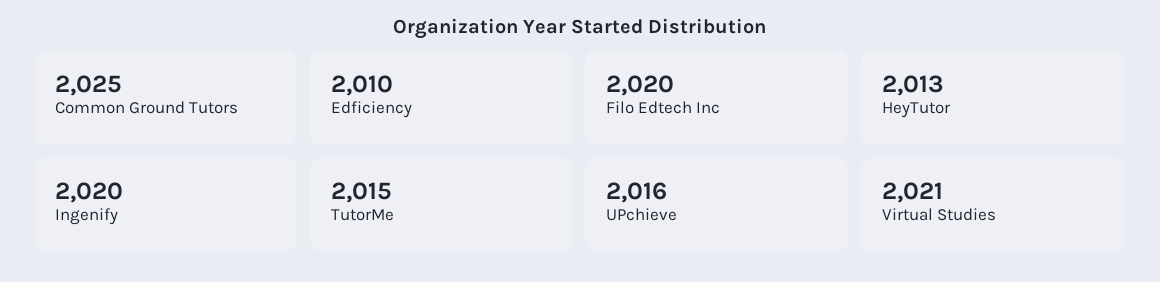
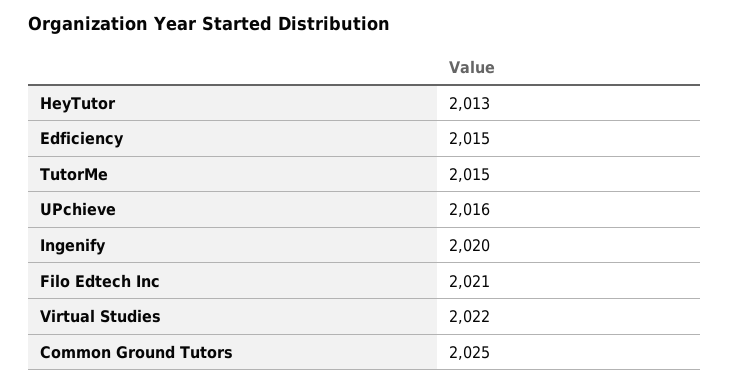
  {
    "Common Ground Tutors": 2025,
-   "Edficiency": 2010,
+   "Edficiency": 2015,
-   "Filo Edtech Inc": 2020,
+   "Filo Edtech Inc": 2021,
    "HeyTutor": 2013,
    "Ingenify": 2020,
    "TutorMe": 2015,
    "UPchieve": 2016,
-   "Virtual Studies": 2021
+   "Virtual Studies": 2022
  }

